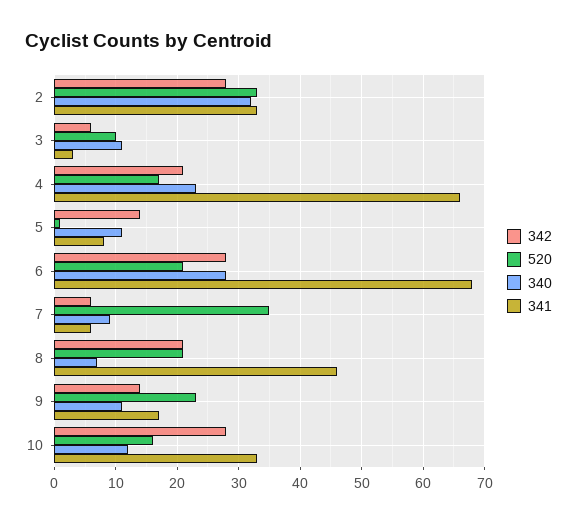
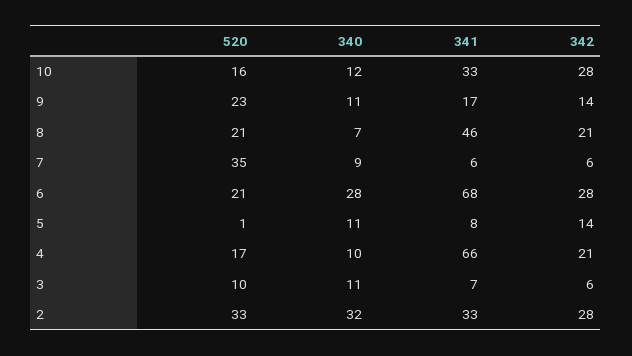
  {
    "342": {
      "2": 28,
      "3": 6,
      "4": 21,
      "5": 14,
      "6": 28,
      "7": 6,
      "8": 21,
      "9": 14,
      "10": 28
    },
    "520": {
      "2": 33,
      "3": 10,
      "4": 17,
      "5": 1,
      "6": 21,
      "7": 35,
      "8": 21,
      "9": 23,
      "10": 16
    },
    "340": {
      "2": 32,
      "3": 11,
-     "4": 23,
+     "4": 10,
      "5": 11,
      "6": 28,
      "7": 9,
      "8": 7,
      "9": 11,
      "10": 12
    },
    "341": {
      "2": 33,
-     "3": 3,
+     "3": 7,
      "4": 66,
      "5": 8,
      "6": 68,
      "7": 6,
      "8": 46,
      "9": 17,
      "10": 33
    }
  }

